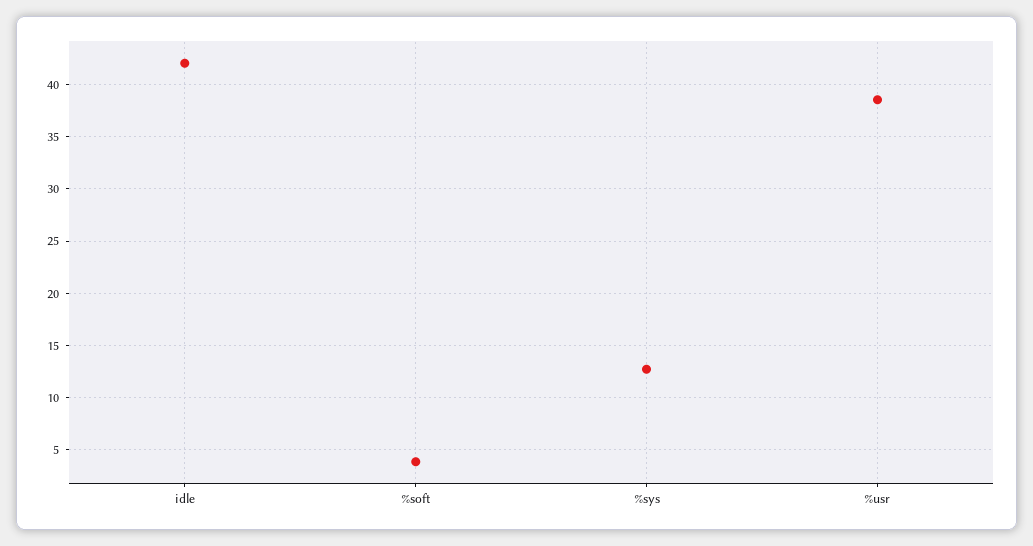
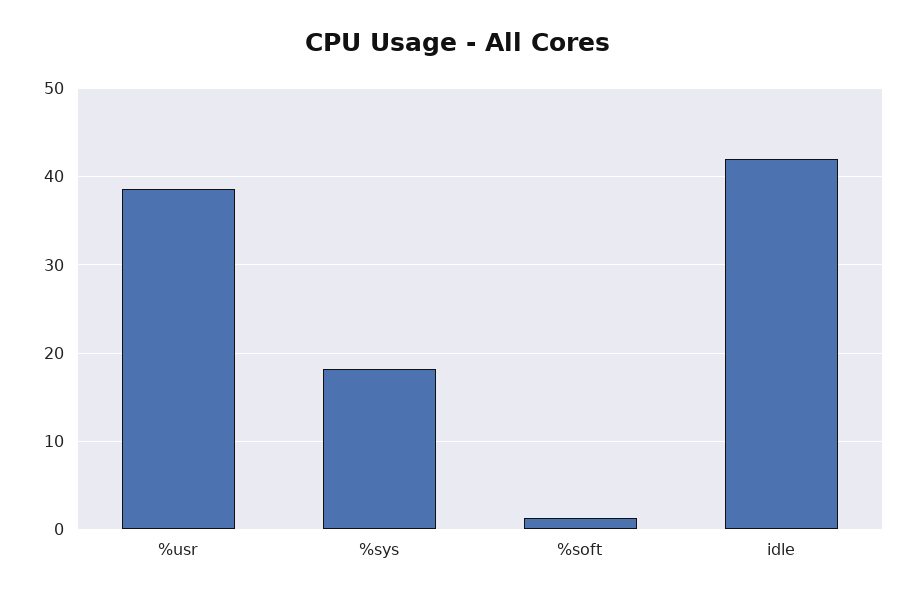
  {
    "idle": 42,
-   "%soft": 4,
+   "%soft": 1,
-   "%sys": 13,
+   "%sys": 18,
    "%usr": 39
  }

